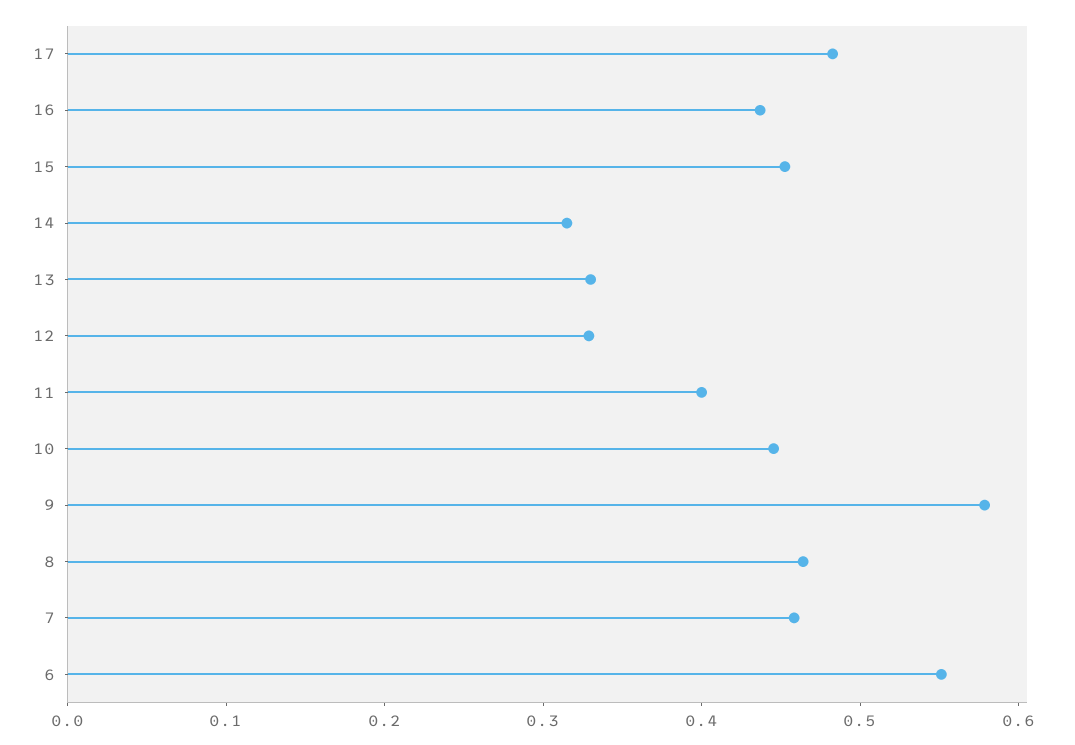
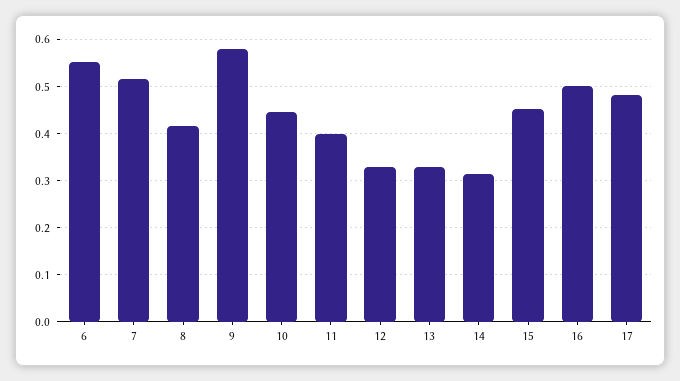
  {
    "17": 0.48,
-   "16": 0.44,
+   "16": 0.5,
    "15": 0.46,
    "14": 0.32,
    "13": 0.34,
    "12": 0.32,
    "11": 0.4,
    "10": 0.44,
    "9": 0.58,
-   "8": 0.46,
+   "8": 0.42,
-   "7": 0.46,
+   "7": 0.52,
    "6": 0.56
  }

